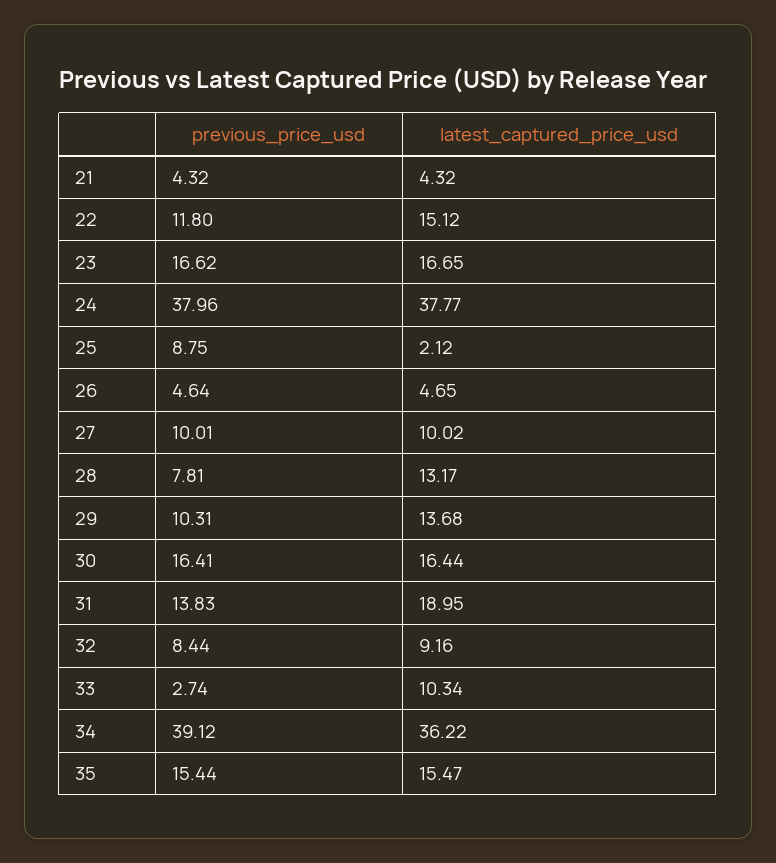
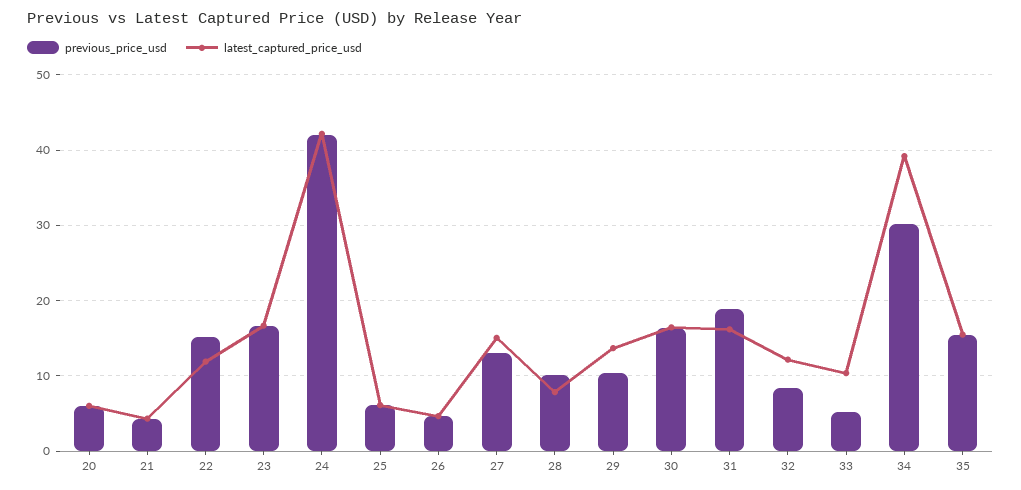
  {
    "previous_price_usd": {
      "21": 4.32,
-     "22": 11.8,
+     "22": 15,
      "23": 16.62,
-     "24": 37.96,
+     "24": 42,
-     "25": 8.75,
+     "25": 6,
      "26": 4.64,
-     "27": 10.01,
+     "27": 13,
-     "28": 7.81,
+     "28": 10,
      "29": 10.31,
      "30": 16.41,
-     "31": 13.83,
+     "31": 19,
      "32": 8.44,
-     "33": 2.74,
+     "33": 5,
-     "34": 39.12,
+     "34": 30,
-     "35": 15.44
+     "35": 15.44,
+     "20": 6
    },
    "latest_captured_price_usd": {
      "21": 4.32,
-     "22": 15.12,
+     "22": 12,
      "23": 16.65,
-     "24": 37.77,
+     "24": 42,
-     "25": 2.12,
+     "25": 6,
      "26": 4.65,
-     "27": 10.02,
+     "27": 15,
-     "28": 13.17,
+     "28": 8,
      "29": 13.68,
      "30": 16.44,
-     "31": 18.95,
+     "31": 16,
-     "32": 9.16,
+     "32": 12,
      "33": 10.34,
-     "34": 36.22,
+     "34": 39,
-     "35": 15.47
+     "35": 15.47,
+     "20": 6
    }
  }

